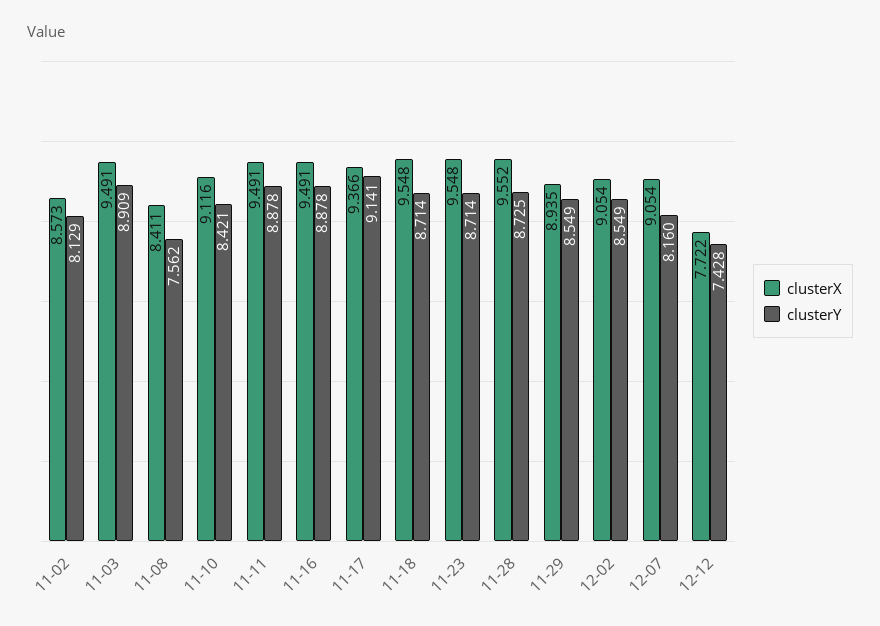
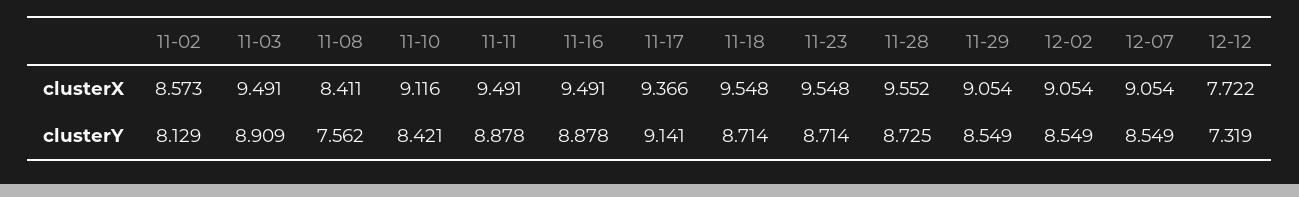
  {
    "clusterX": {
      "11-02": 8.573,
      "11-03": 9.491,
      "11-08": 8.411,
      "11-10": 9.116,
      "11-11": 9.491,
      "11-16": 9.491,
      "11-17": 9.366,
      "11-18": 9.548,
      "11-23": 9.548,
      "11-28": 9.552,
-     "11-29": 8.935,
+     "11-29": 9.054,
      "12-02": 9.054,
      "12-07": 9.054,
      "12-12": 7.722
    },
    "clusterY": {
      "11-02": 8.129,
      "11-03": 8.909,
      "11-08": 7.562,
      "11-10": 8.421,
      "11-11": 8.878,
      "11-16": 8.878,
      "11-17": 9.141,
      "11-18": 8.714,
      "11-23": 8.714,
      "11-28": 8.725,
      "11-29": 8.549,
      "12-02": 8.549,
-     "12-07": 8.16,
+     "12-07": 8.549,
-     "12-12": 7.428
+     "12-12": 7.319
    }
  }

